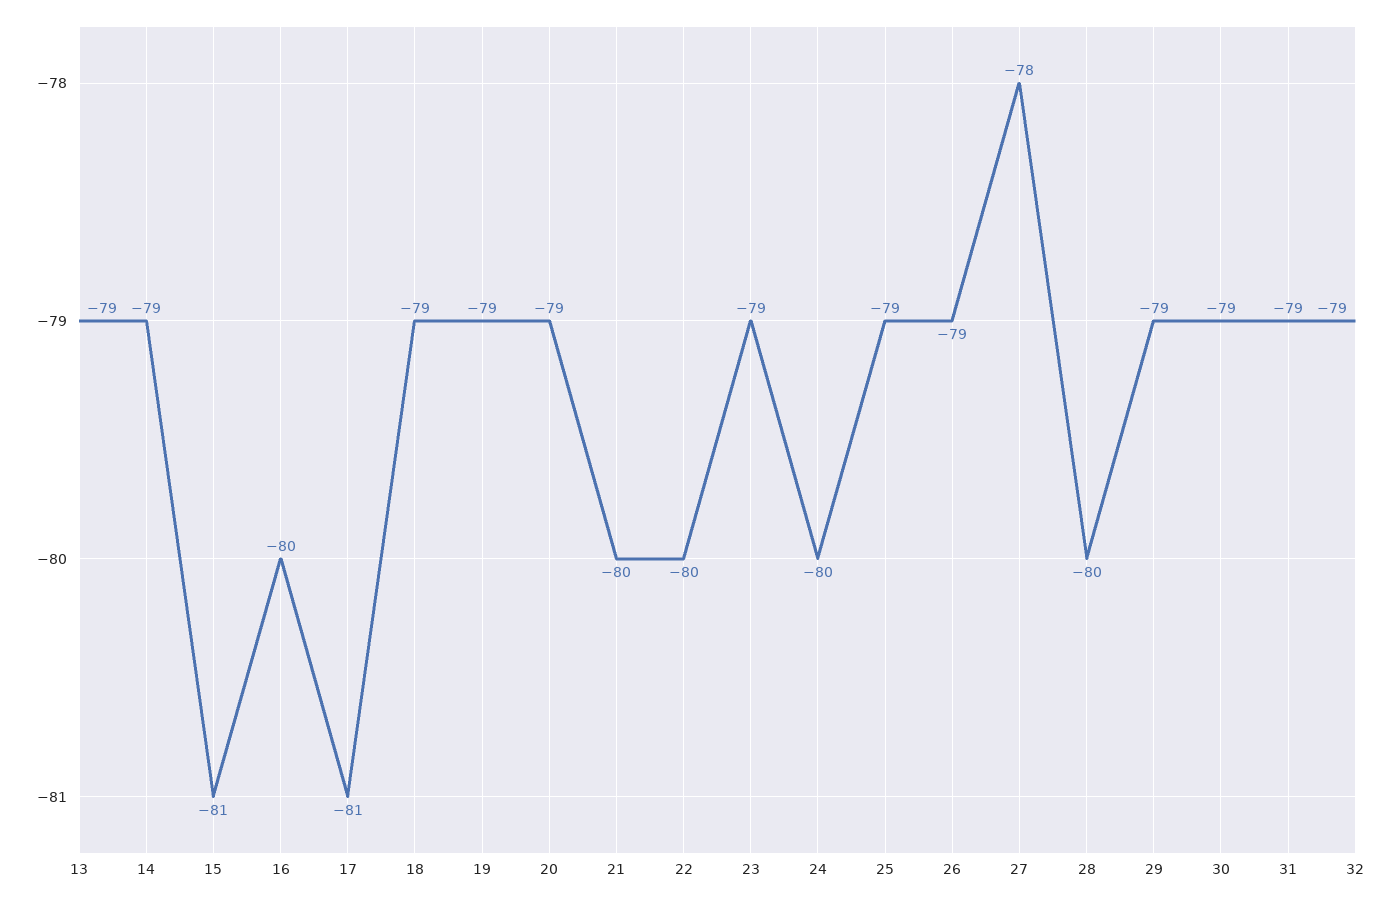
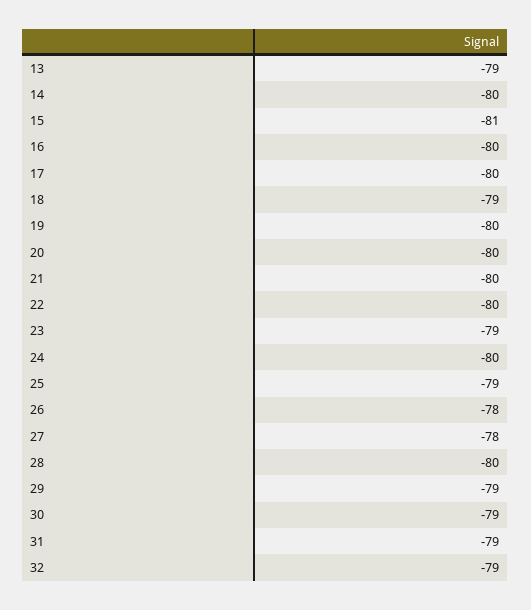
  {
    "13": -79,
-   "14": -79,
+   "14": -80,
    "15": -81,
    "16": -80,
-   "17": -81,
+   "17": -80,
    "18": -79,
-   "19": -79,
+   "19": -80,
-   "20": -79,
+   "20": -80,
    "21": -80,
    "22": -80,
    "23": -79,
    "24": -80,
    "25": -79,
-   "26": -79,
+   "26": -78,
    "27": -78,
    "28": -80,
    "29": -79,
    "30": -79,
    "31": -79,
    "32": -79
  }

